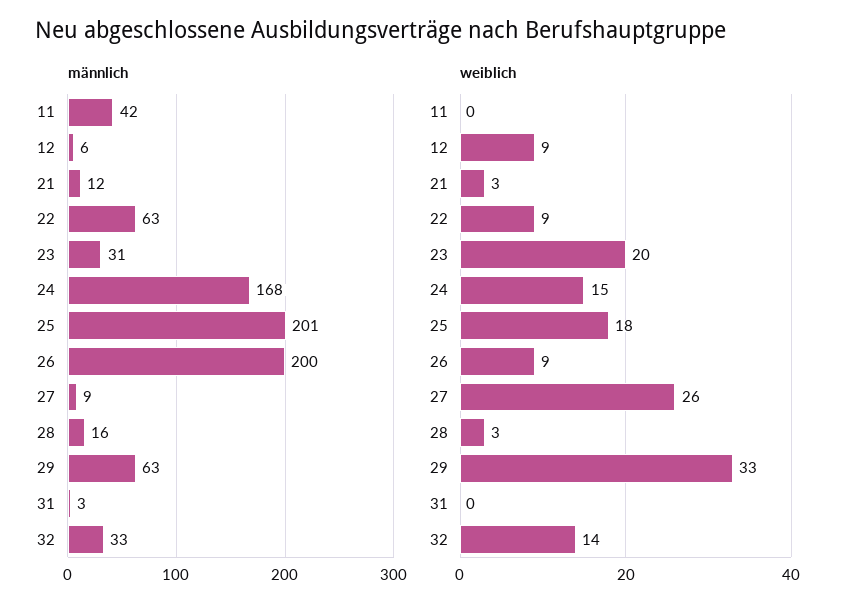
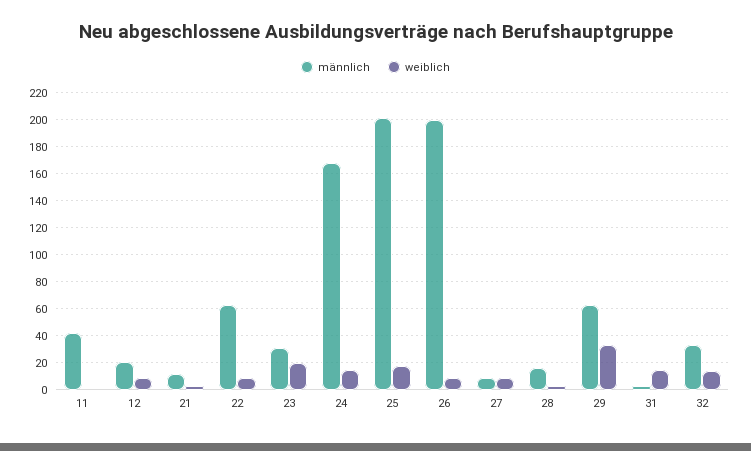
  {
    "männlich": {
      "11": 42,
-     "12": 6,
+     "12": 20,
      "21": 12,
      "22": 63,
      "23": 31,
      "24": 168,
      "25": 201,
      "26": 200,
      "27": 9,
      "28": 16,
      "29": 63,
      "31": 3,
      "32": 33
    },
    "weiblich": {
      "11": 0,
      "12": 9,
      "21": 3,
      "22": 9,
      "23": 20,
      "24": 15,
      "25": 18,
      "26": 9,
-     "27": 26,
+     "27": 10,
      "28": 3,
      "29": 33,
-     "31": 0,
+     "31": 15,
      "32": 14
    }
  }

